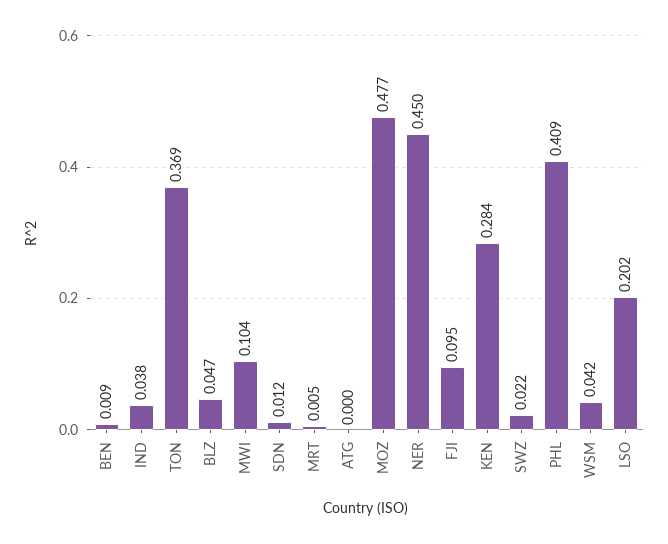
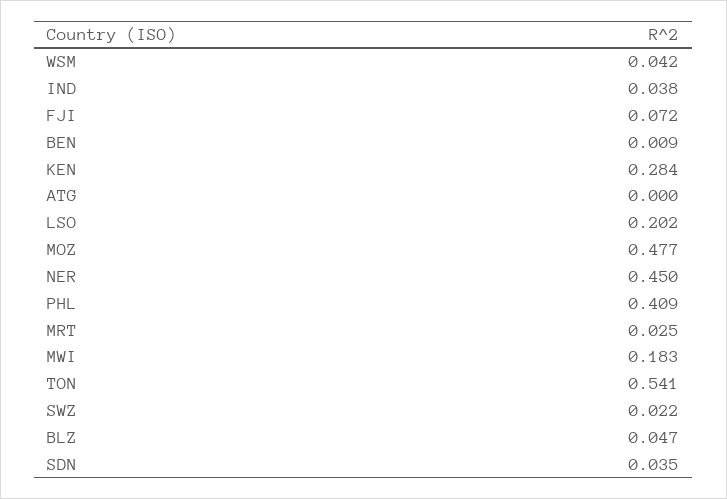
  {
    "BEN": 0.009,
    "IND": 0.038,
-   "TON": 0.369,
+   "TON": 0.541,
    "BLZ": 0.047,
-   "MWI": 0.104,
+   "MWI": 0.183,
-   "SDN": 0.012,
+   "SDN": 0.035,
-   "MRT": 0.005,
+   "MRT": 0.025,
    "ATG": 0,
    "MOZ": 0.477,
    "NER": 0.45,
-   "FJI": 0.095,
+   "FJI": 0.072,
    "KEN": 0.284,
    "SWZ": 0.022,
    "PHL": 0.409,
    "WSM": 0.042,
    "LSO": 0.202
  }

